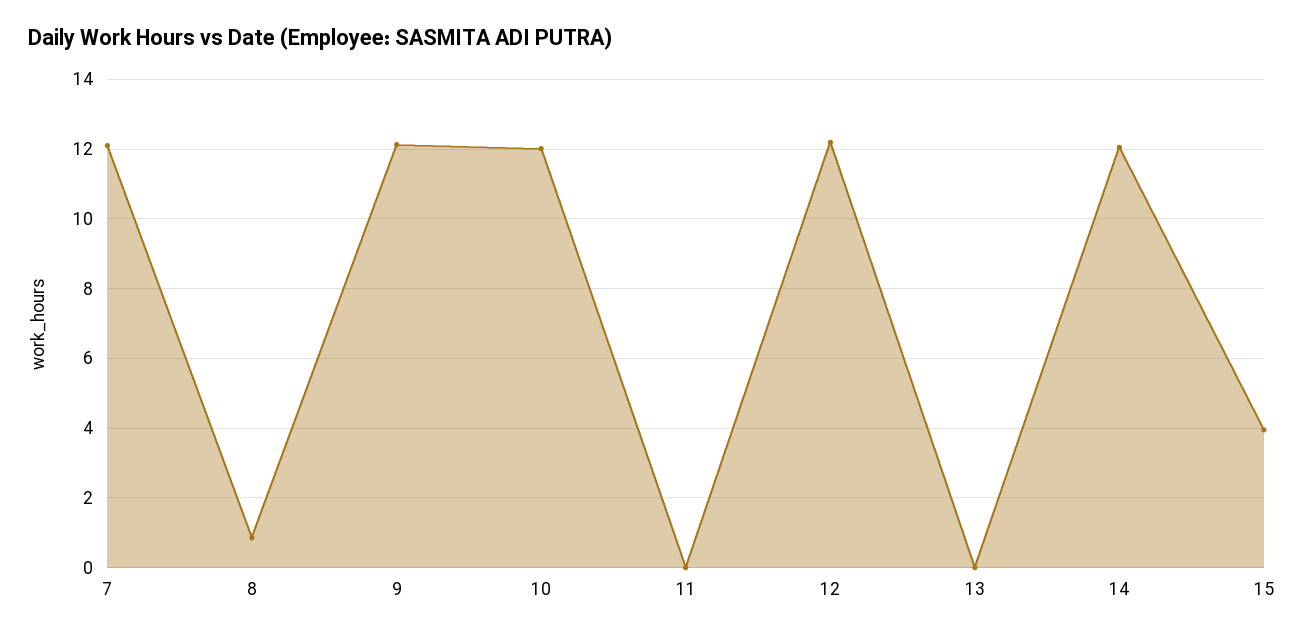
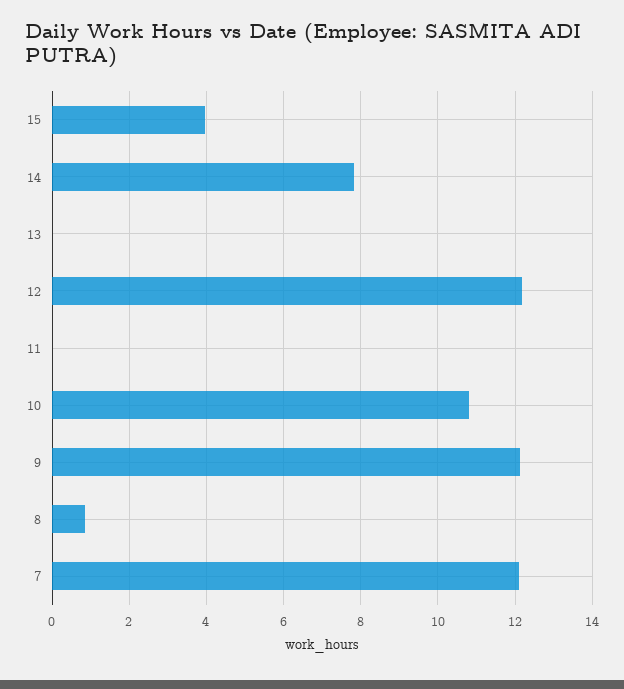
  {
    "7": 12.2,
    "8": 0.8,
    "9": 12.2,
-   "10": 12,
+   "10": 10.8,
    "11": 0,
    "12": 12.2,
    "13": 0,
-   "14": 12,
+   "14": 7.8,
    "15": 4
  }

